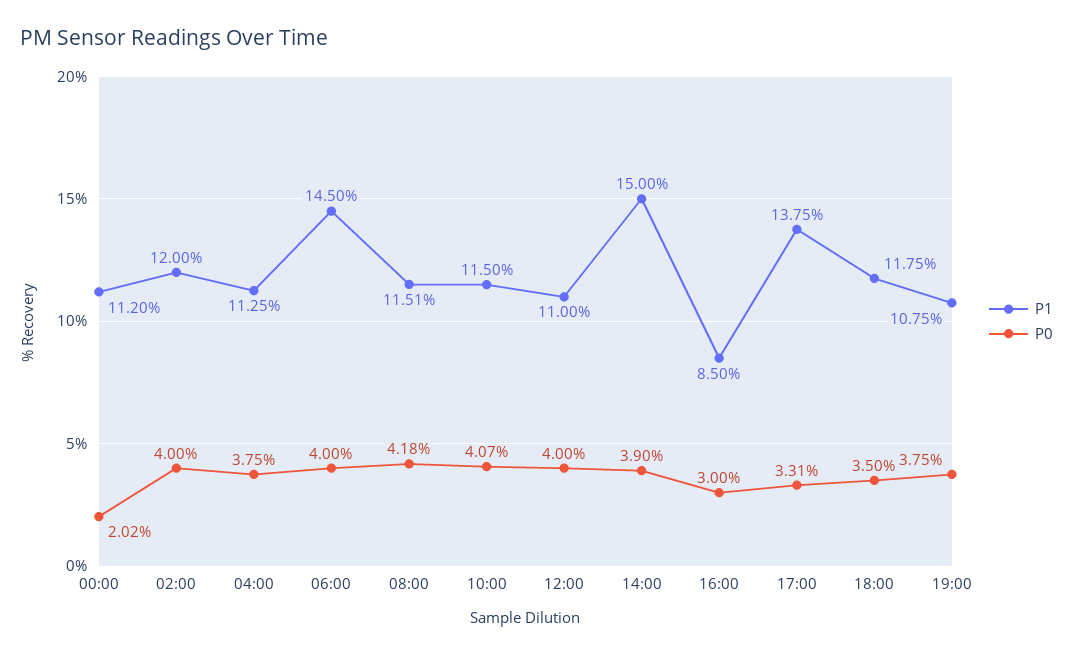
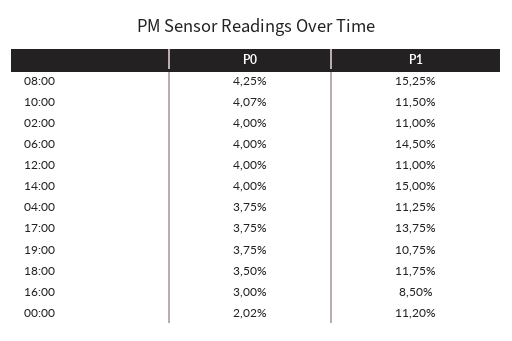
  {
    "P1": {
      "00:00": 11.2,
-     "02:00": 12,
+     "02:00": 11,
      "04:00": 11.25,
      "06:00": 14.5,
-     "08:00": 11.51,
+     "08:00": 15.25,
      "10:00": 11.5,
      "12:00": 11,
      "14:00": 15,
      "16:00": 8.5,
      "17:00": 13.75,
      "18:00": 11.75,
      "19:00": 10.75
    },
    "P0": {
      "00:00": 2.02,
      "02:00": 4,
      "04:00": 3.75,
      "06:00": 4,
-     "08:00": 4.18,
+     "08:00": 4.25,
      "10:00": 4.07,
      "12:00": 4,
-     "14:00": 3.9,
+     "14:00": 4,
      "16:00": 3,
-     "17:00": 3.31,
+     "17:00": 3.75,
      "18:00": 3.5,
      "19:00": 3.75
    }
  }

